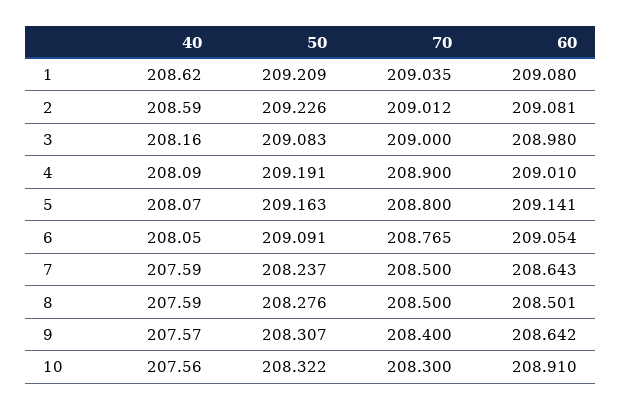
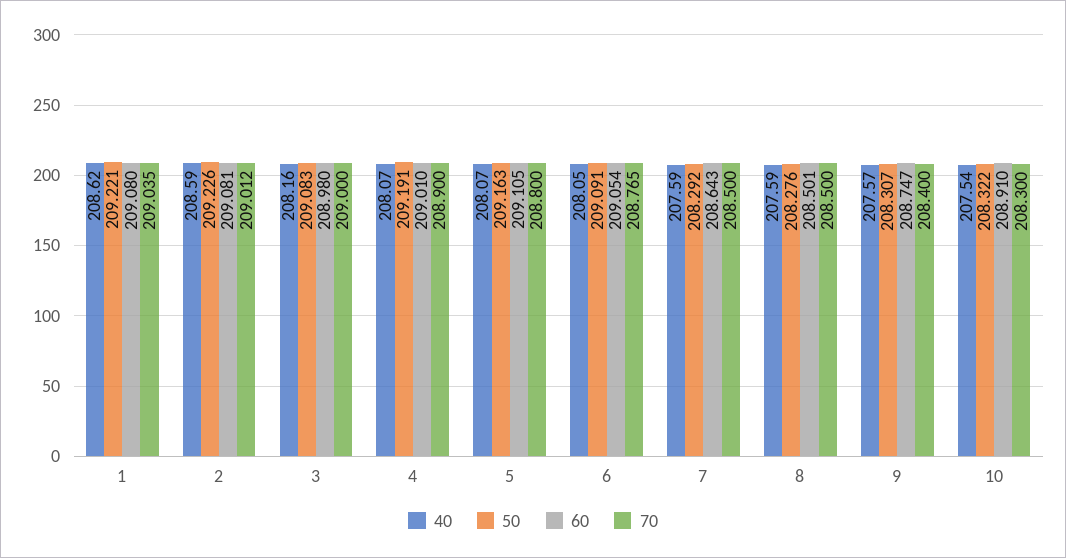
  {
    "40": {
      "1": 208.62,
      "2": 208.59,
      "3": 208.16,
-     "4": 208.09,
+     "4": 208.07,
      "5": 208.07,
      "6": 208.05,
      "7": 207.59,
      "8": 207.59,
      "9": 207.57,
-     "10": 207.56
+     "10": 207.54
    },
    "50": {
-     "1": 209.209,
+     "1": 209.221,
      "2": 209.226,
      "3": 209.083,
      "4": 209.191,
      "5": 209.163,
      "6": 209.091,
-     "7": 208.237,
+     "7": 208.292,
      "8": 208.276,
      "9": 208.307,
      "10": 208.322
    },
    "70": {
      "1": 209.035,
      "2": 209.012,
      "3": 209,
      "4": 208.9,
      "5": 208.8,
      "6": 208.765,
      "7": 208.5,
      "8": 208.5,
      "9": 208.4,
      "10": 208.3
    },
    "60": {
      "1": 209.08,
      "2": 209.081,
      "3": 208.98,
      "4": 209.01,
-     "5": 209.141,
+     "5": 209.105,
      "6": 209.054,
      "7": 208.643,
      "8": 208.501,
-     "9": 208.642,
+     "9": 208.747,
      "10": 208.91
    }
  }

